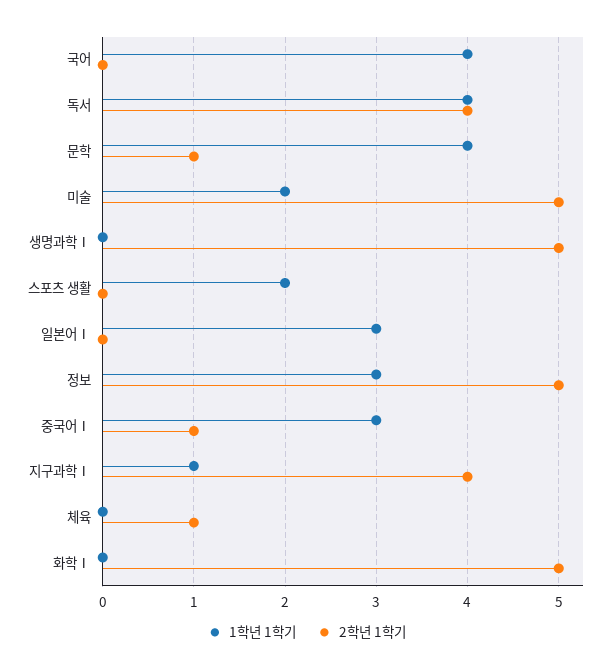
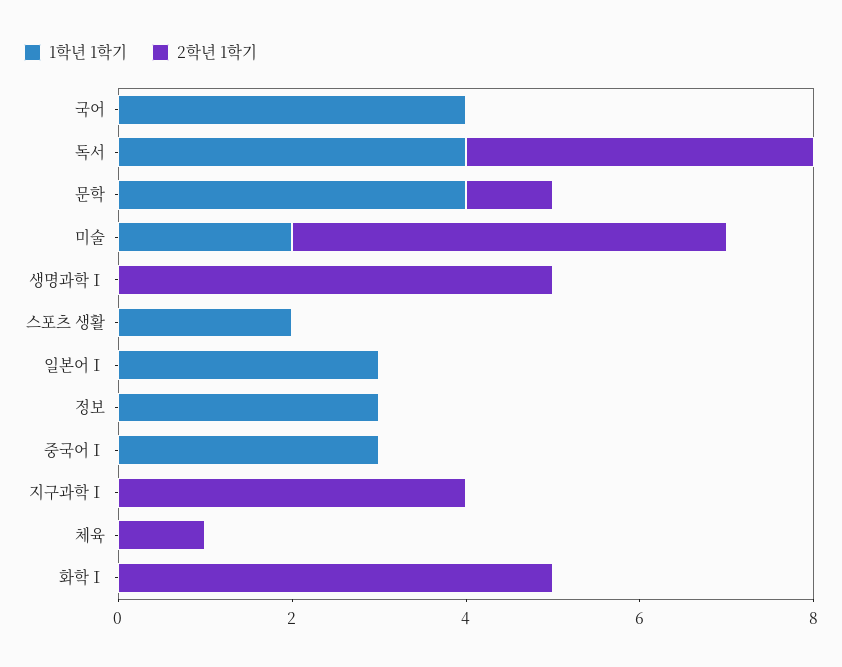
  {
    "1학년 1학기": {
      "국어": 4,
      "독서": 4,
      "문학": 4,
      "미술": 2,
      "생명과학Ⅰ": 0,
      "스포츠 생활": 2,
      "일본어Ⅰ": 3,
      "정보": 3,
      "중국어Ⅰ": 3,
-     "지구과학Ⅰ": 1,
+     "지구과학Ⅰ": 0,
      "체육": 0,
      "화학Ⅰ": 0
    },
    "2학년 1학기": {
      "국어": 0,
      "독서": 4,
      "문학": 1,
      "미술": 5,
      "생명과학Ⅰ": 5,
      "스포츠 생활": 0,
      "일본어Ⅰ": 0,
-     "정보": 5,
+     "정보": 0,
-     "중국어Ⅰ": 1,
+     "중국어Ⅰ": 0,
      "지구과학Ⅰ": 4,
      "체육": 1,
      "화학Ⅰ": 5
    }
  }

